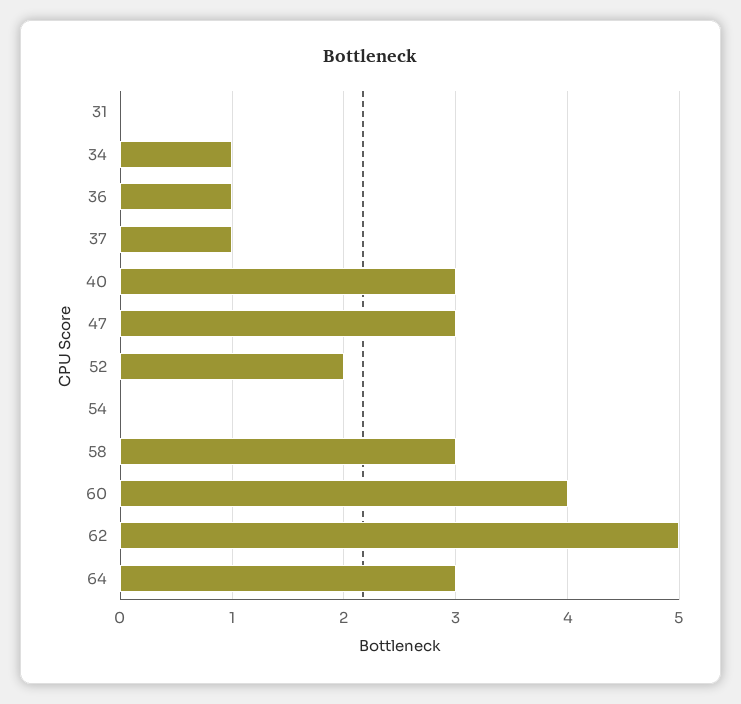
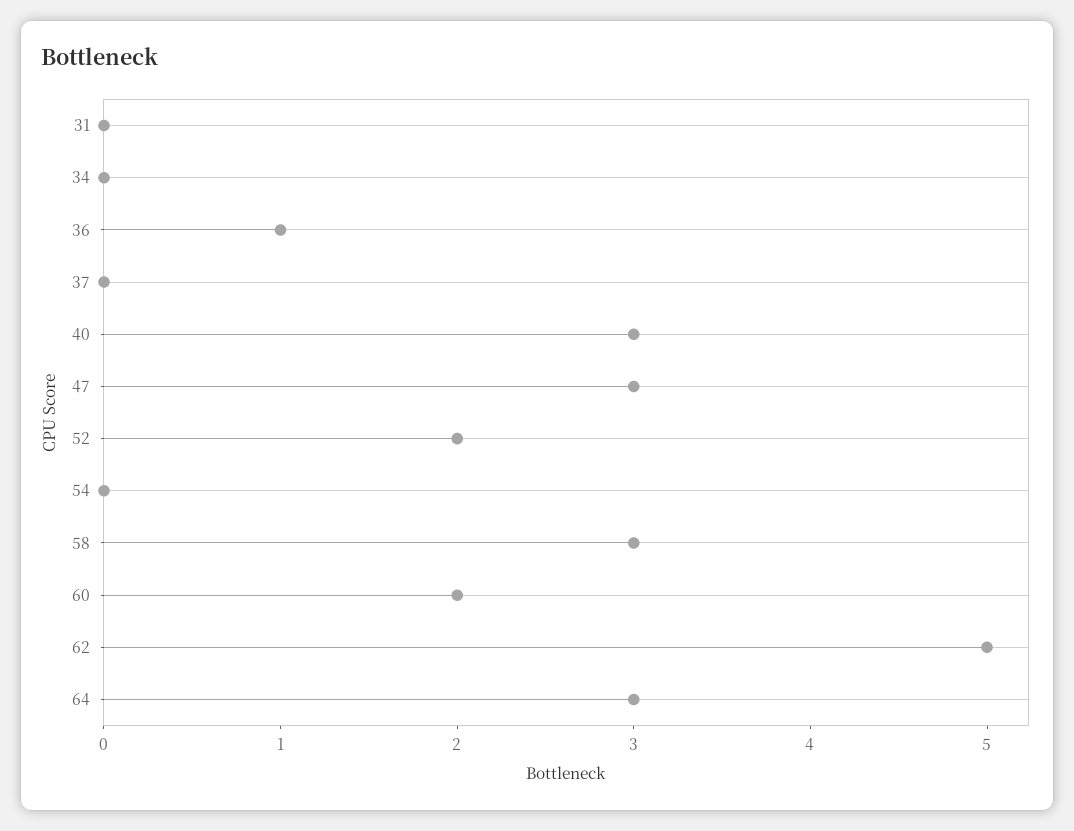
  {
    "31": 0,
-   "34": 1,
+   "34": 0,
    "36": 1,
-   "37": 1,
+   "37": 0,
    "40": 3,
    "47": 3,
    "52": 2,
    "54": 0,
    "58": 3,
-   "60": 4,
+   "60": 2,
    "62": 5,
    "64": 3
  }

